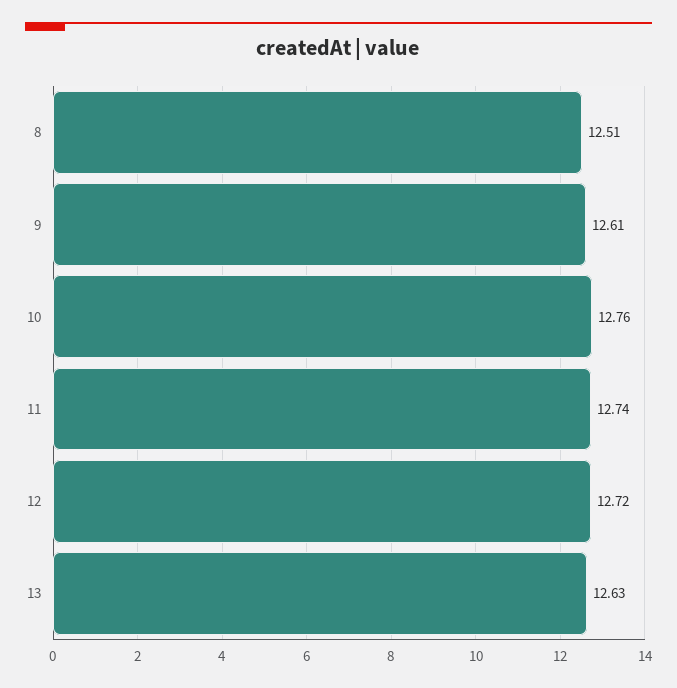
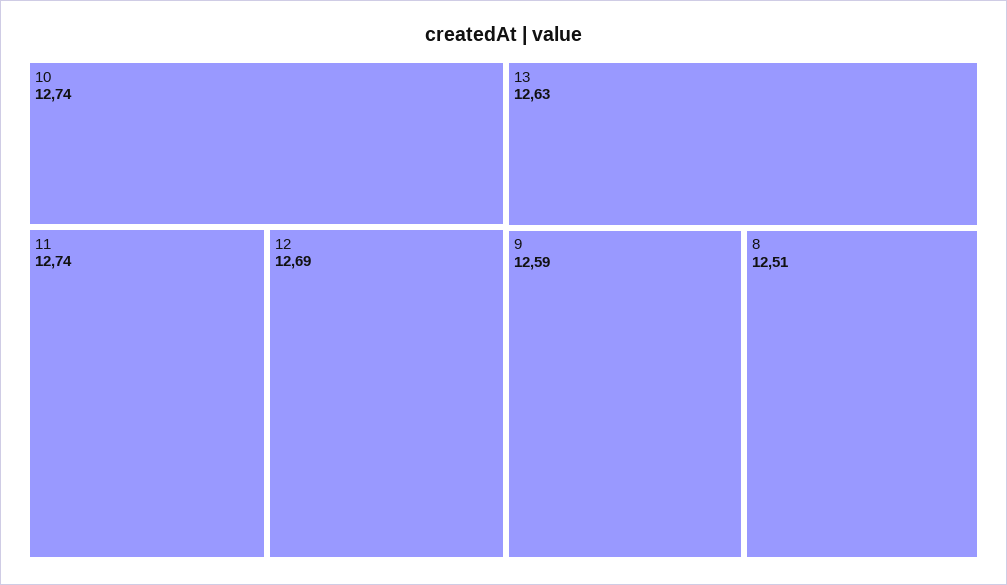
  {
    "8": 12.51,
-   "9": 12.61,
+   "9": 12.59,
-   "10": 12.76,
+   "10": 12.74,
    "11": 12.74,
-   "12": 12.72,
+   "12": 12.69,
    "13": 12.63
  }

